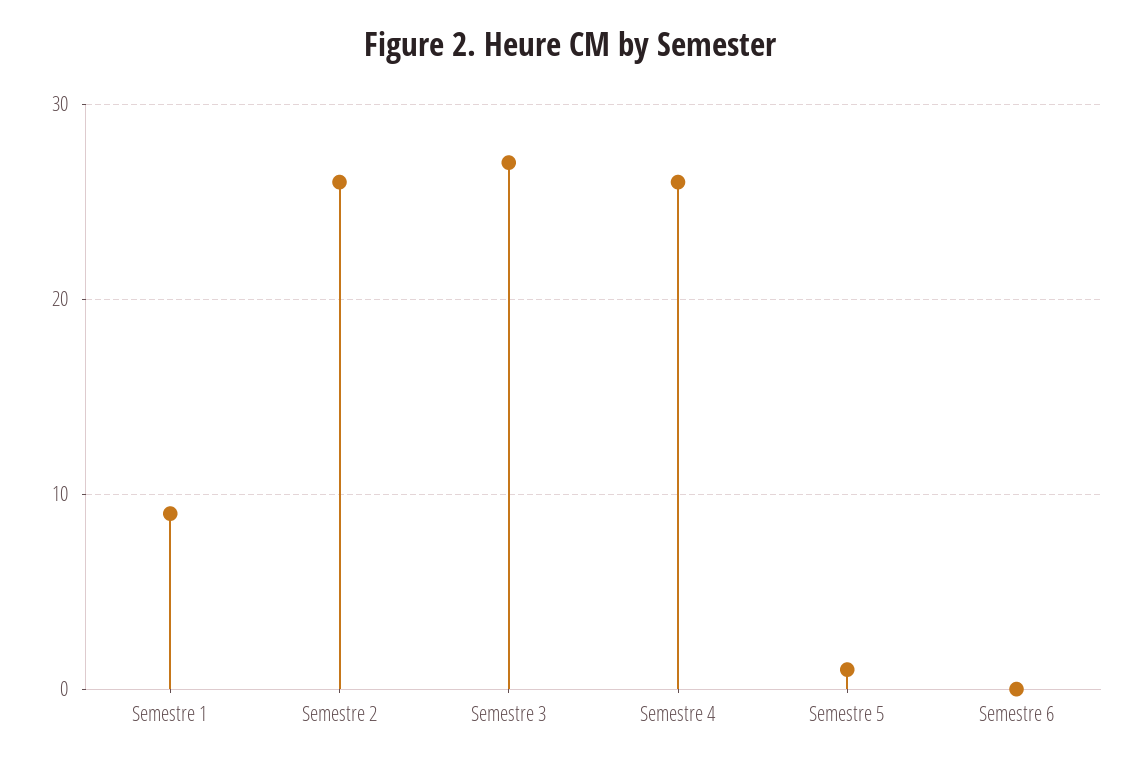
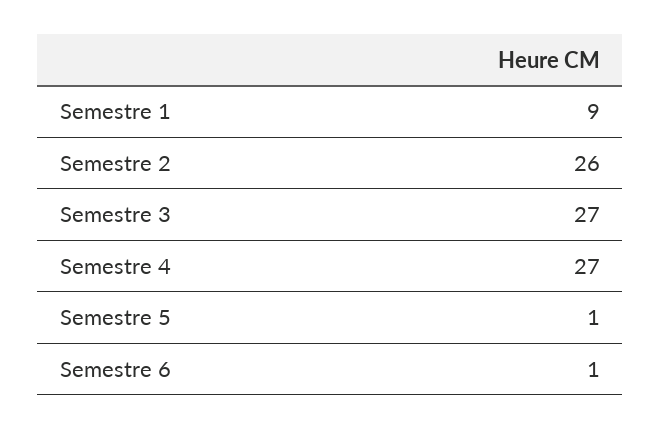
  {
    "Semestre 1": 9,
    "Semestre 2": 26,
    "Semestre 3": 27,
-   "Semestre 4": 26,
+   "Semestre 4": 27,
    "Semestre 5": 1,
-   "Semestre 6": 0
+   "Semestre 6": 1
  }

